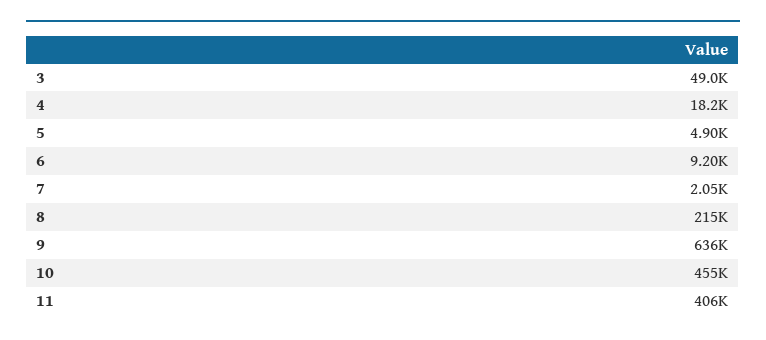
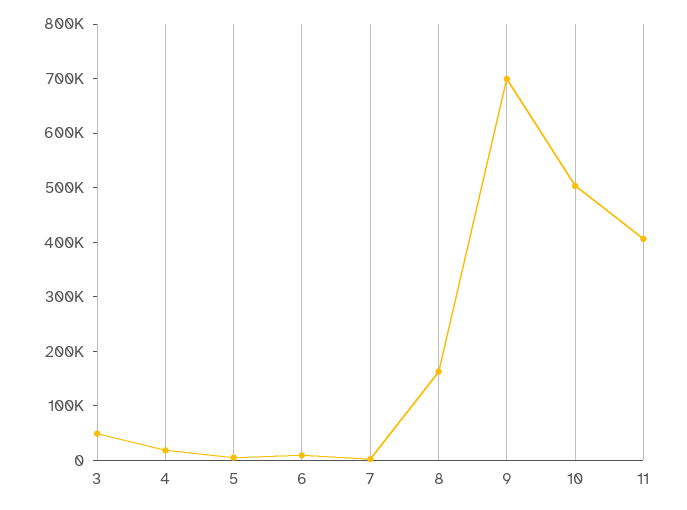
  {
    "3": 49000,
    "4": 18200,
    "5": 4900,
    "6": 9200,
    "7": 2050,
-   "8": 215000,
+   "8": 160000,
-   "9": 636000,
+   "9": 700000,
-   "10": 455000,
+   "10": 500000,
    "11": 406000
  }

